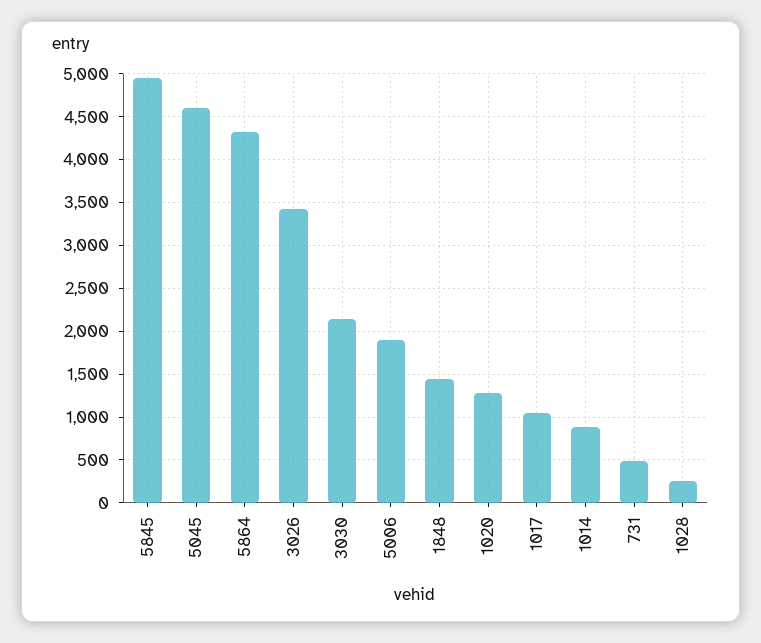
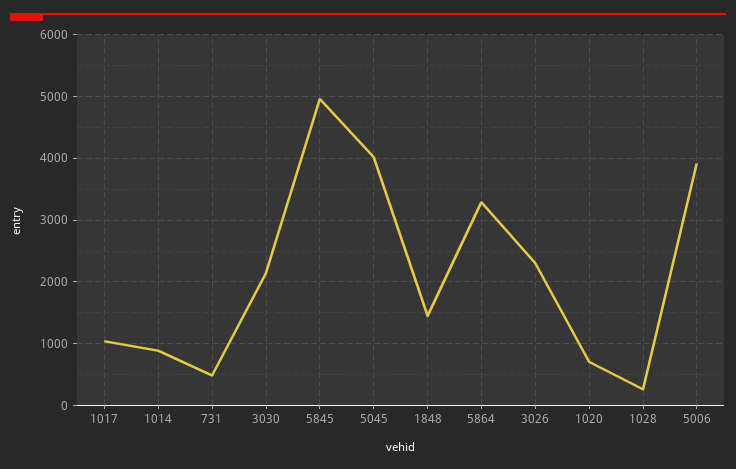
  {
    "5845": 5000,
-   "5045": 4600,
+   "5045": 4000,
-   "5864": 4300,
+   "5864": 3300,
-   "3026": 3400,
+   "3026": 2300,
    "3030": 2100,
-   "5006": 1900,
+   "5006": 3900,
    "1848": 1400,
-   "1020": 1300,
+   "1020": 700,
    "1017": 1000,
    "1014": 900,
    "731": 500,
    "1028": 300
  }

